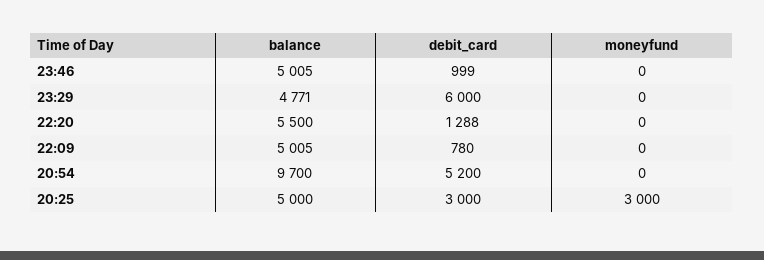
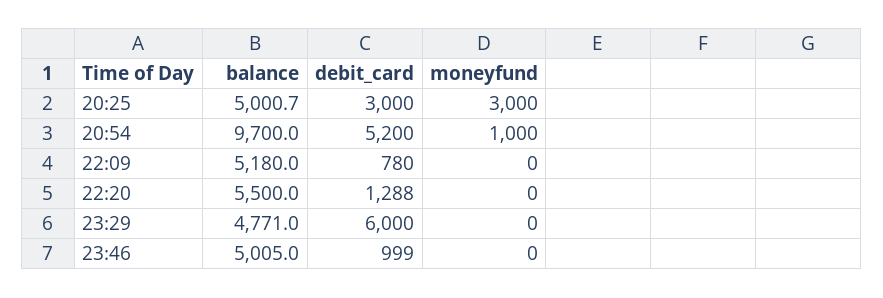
  {
    "balance": {
      "23:46": 5005,
      "23:29": 4771,
      "22:20": 5500,
-     "22:09": 5005,
+     "22:09": 5180,
      "20:54": 9700,
-     "20:25": 5000
+     "20:25": 5000.7
    },
    "debit_card": {
      "23:46": 999,
      "23:29": 6000,
      "22:20": 1288,
      "22:09": 780,
      "20:54": 5200,
      "20:25": 3000
    },
    "moneyfund": {
      "23:46": 0,
      "23:29": 0,
      "22:20": 0,
      "22:09": 0,
-     "20:54": 0,
+     "20:54": 1000,
      "20:25": 3000
    }
  }

